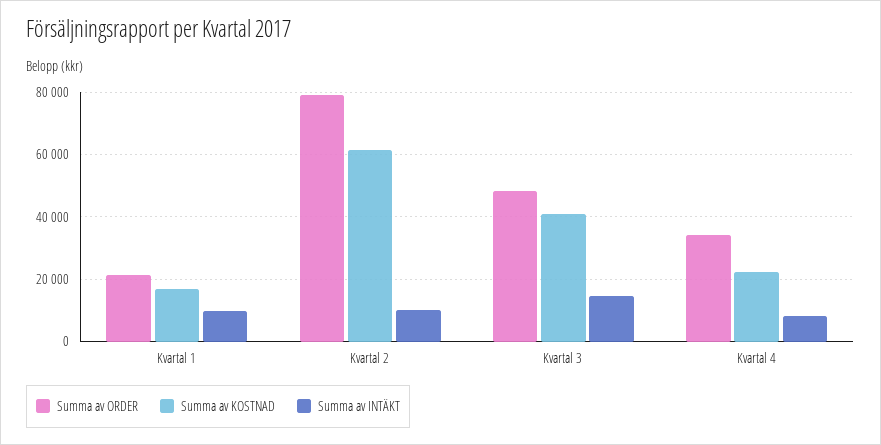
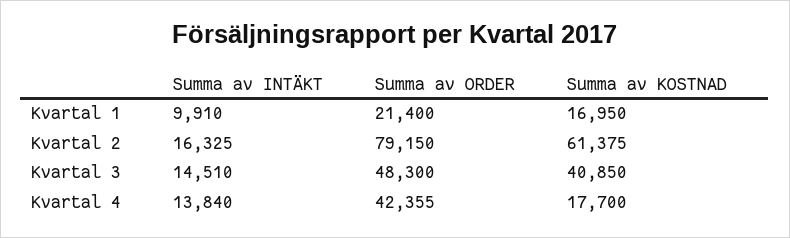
  {
    "Summa av ORDER": {
      "Kvartal 1": 21400,
      "Kvartal 2": 79150,
      "Kvartal 3": 48300,
-     "Kvartal 4": 34000
+     "Kvartal 4": 42355
    },
    "Summa av KOSTNAD": {
      "Kvartal 1": 16950,
      "Kvartal 2": 61375,
      "Kvartal 3": 40850,
-     "Kvartal 4": 22000
+     "Kvartal 4": 17700
    },
    "Summa av INTÄKT": {
      "Kvartal 1": 9910,
-     "Kvartal 2": 10000,
+     "Kvartal 2": 16325,
      "Kvartal 3": 14510,
-     "Kvartal 4": 8000
+     "Kvartal 4": 13840
    }
  }

